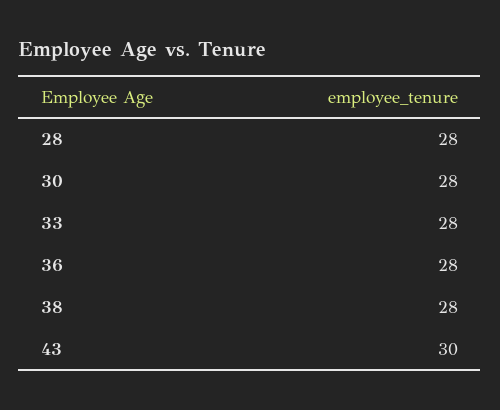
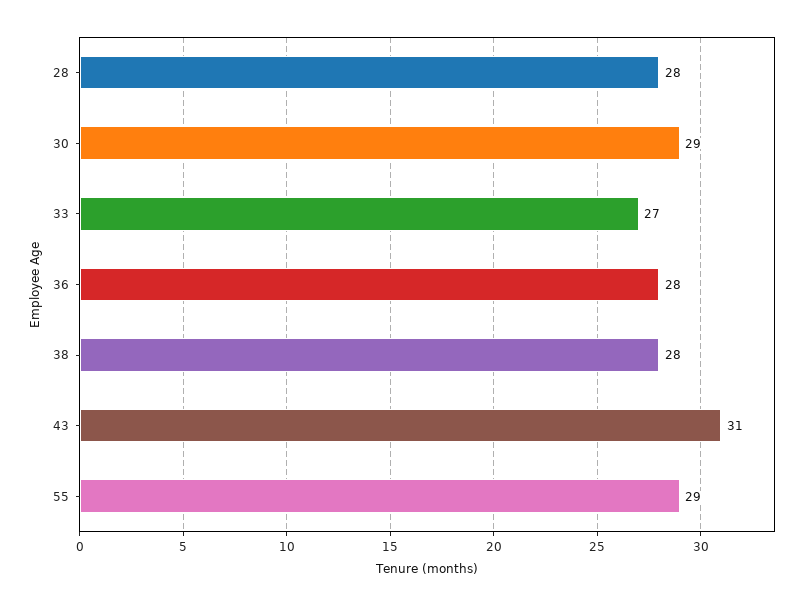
  {
    "28": 28,
-   "30": 28,
+   "30": 29,
-   "33": 28,
+   "33": 27,
    "36": 28,
    "38": 28,
-   "43": 30
+   "43": 31,
+   "55": 29
  }

